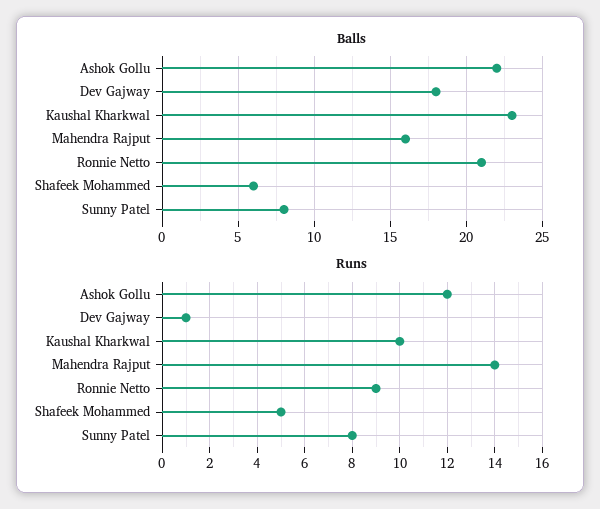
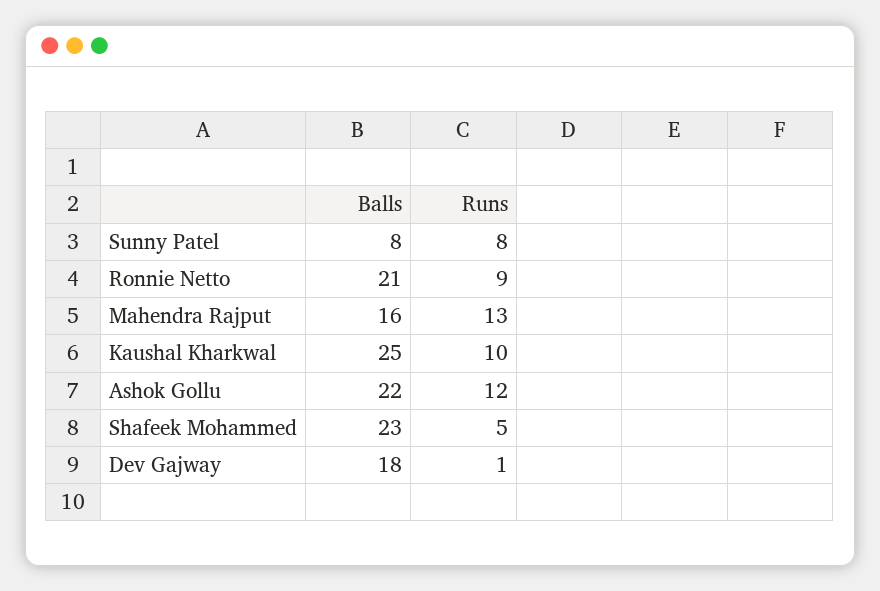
  {
    "Balls": {
      "Ashok Gollu": 22,
      "Dev Gajway": 18,
-     "Kaushal Kharkwal": 23,
+     "Kaushal Kharkwal": 25,
      "Mahendra Rajput": 16,
      "Ronnie Netto": 21,
-     "Shafeek Mohammed": 6,
+     "Shafeek Mohammed": 23,
      "Sunny Patel": 8
    },
    "Runs": {
      "Ashok Gollu": 12,
      "Dev Gajway": 1,
      "Kaushal Kharkwal": 10,
-     "Mahendra Rajput": 14,
+     "Mahendra Rajput": 13,
      "Ronnie Netto": 9,
      "Shafeek Mohammed": 5,
      "Sunny Patel": 8
    }
  }

